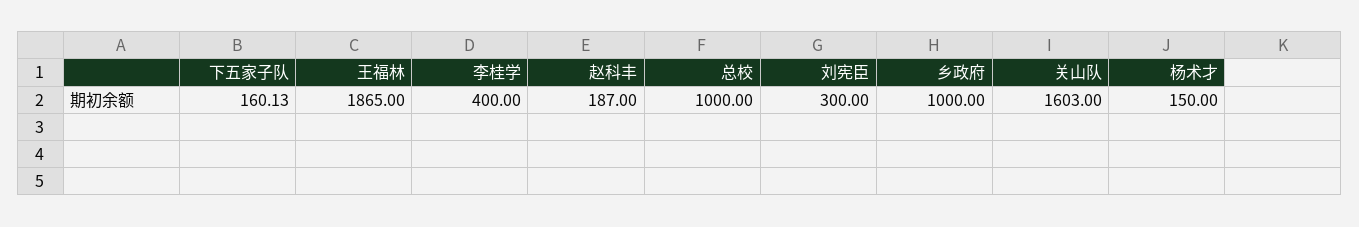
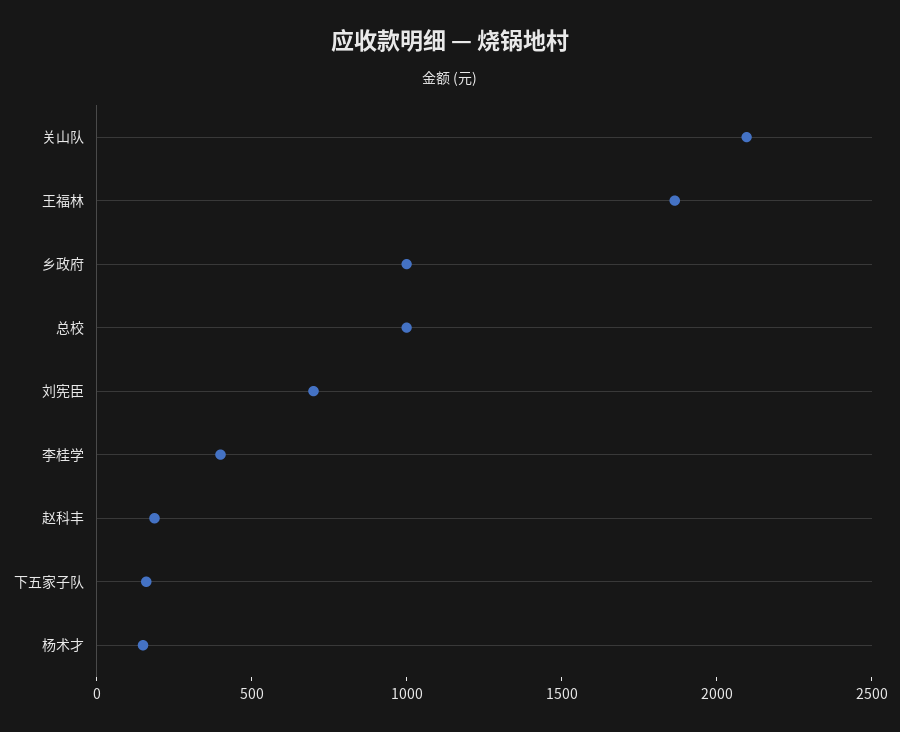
  {
    "下五家子队": 160.13,
    "王福林": 1865,
    "李桂学": 400,
    "赵科丰": 187,
    "总校": 1000,
-   "刘宪臣": 300,
+   "刘宪臣": 700,
    "乡政府": 1000,
-   "关山队": 1603,
+   "关山队": 2100,
    "杨术才": 150
  }

